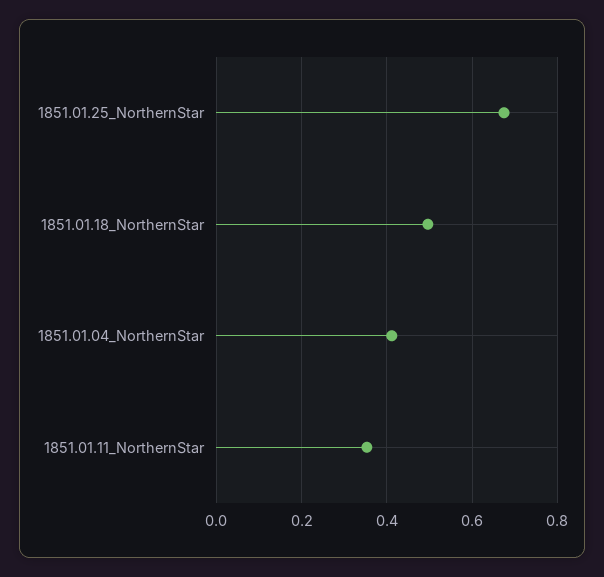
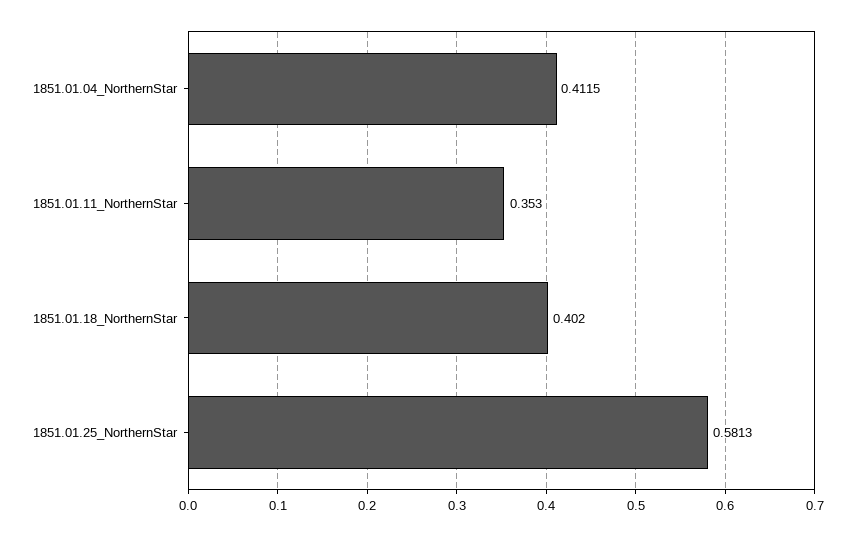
  {
-   "1851.01.25_NorthernStar": 0.68,
+   "1851.01.25_NorthernStar": 0.5813,
-   "1851.01.18_NorthernStar": 0.5,
+   "1851.01.18_NorthernStar": 0.402,
    "1851.01.04_NorthernStar": 0.4115,
    "1851.01.11_NorthernStar": 0.353
  }

